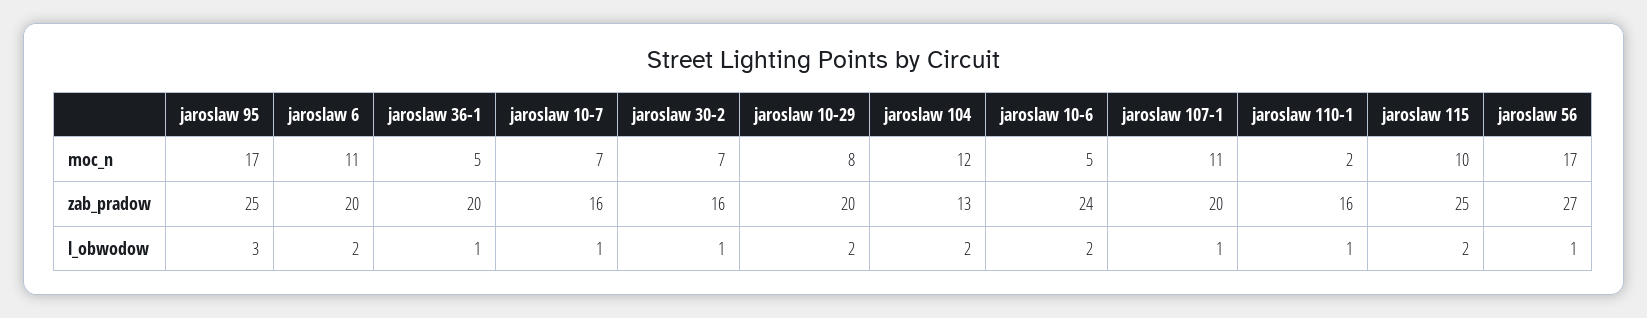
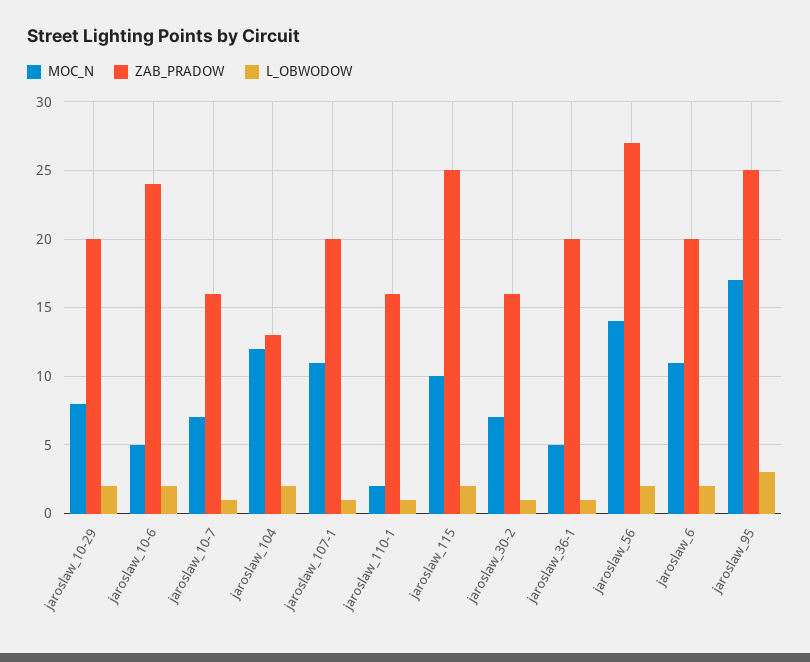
  {
    "moc_n": {
      "jaroslaw 95": 17,
      "jaroslaw 6": 11,
      "jaroslaw 36-1": 5,
      "jaroslaw 10-7": 7,
      "jaroslaw 30-2": 7,
      "jaroslaw 10-29": 8,
      "jaroslaw 104": 12,
      "jaroslaw 10-6": 5,
      "jaroslaw 107-1": 11,
      "jaroslaw 110-1": 2,
      "jaroslaw 115": 10,
-     "jaroslaw 56": 17
+     "jaroslaw 56": 14
    },
    "zab_pradow": {
      "jaroslaw 95": 25,
      "jaroslaw 6": 20,
      "jaroslaw 36-1": 20,
      "jaroslaw 10-7": 16,
      "jaroslaw 30-2": 16,
      "jaroslaw 10-29": 20,
      "jaroslaw 104": 13,
      "jaroslaw 10-6": 24,
      "jaroslaw 107-1": 20,
      "jaroslaw 110-1": 16,
      "jaroslaw 115": 25,
      "jaroslaw 56": 27
    },
    "l_obwodow": {
      "jaroslaw 95": 3,
      "jaroslaw 6": 2,
      "jaroslaw 36-1": 1,
      "jaroslaw 10-7": 1,
      "jaroslaw 30-2": 1,
      "jaroslaw 10-29": 2,
      "jaroslaw 104": 2,
      "jaroslaw 10-6": 2,
      "jaroslaw 107-1": 1,
      "jaroslaw 110-1": 1,
      "jaroslaw 115": 2,
-     "jaroslaw 56": 1
+     "jaroslaw 56": 2
    }
  }

